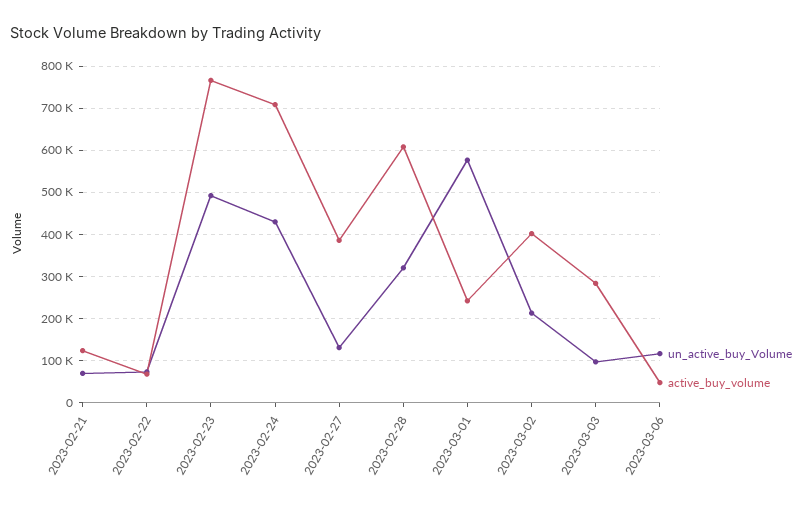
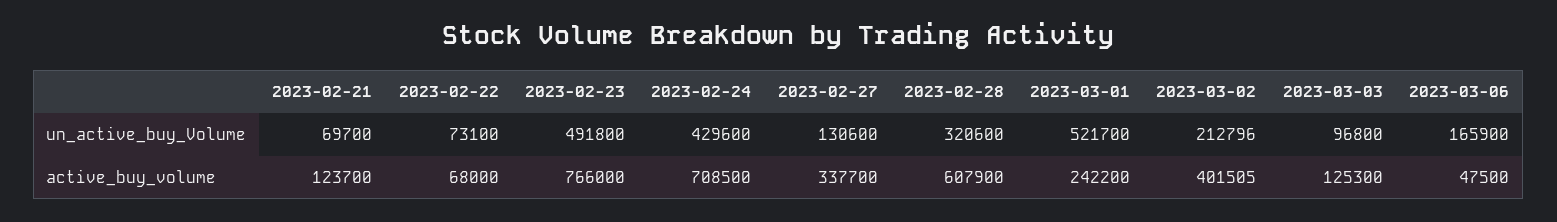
  {
    "un_active_buy_Volume": {
      "2023-02-21": 69700,
      "2023-02-22": 73100,
      "2023-02-23": 491800,
      "2023-02-24": 429600,
      "2023-02-27": 130600,
      "2023-02-28": 320600,
-     "2023-03-01": 580000,
+     "2023-03-01": 521700,
      "2023-03-02": 212796,
      "2023-03-03": 96800,
-     "2023-03-06": 120000
+     "2023-03-06": 165900
    },
    "active_buy_volume": {
      "2023-02-21": 123700,
      "2023-02-22": 68000,
      "2023-02-23": 766000,
      "2023-02-24": 708500,
-     "2023-02-27": 380000,
+     "2023-02-27": 337700,
      "2023-02-28": 607900,
      "2023-03-01": 242200,
      "2023-03-02": 401505,
-     "2023-03-03": 280000,
+     "2023-03-03": 125300,
      "2023-03-06": 47500
    }
  }

